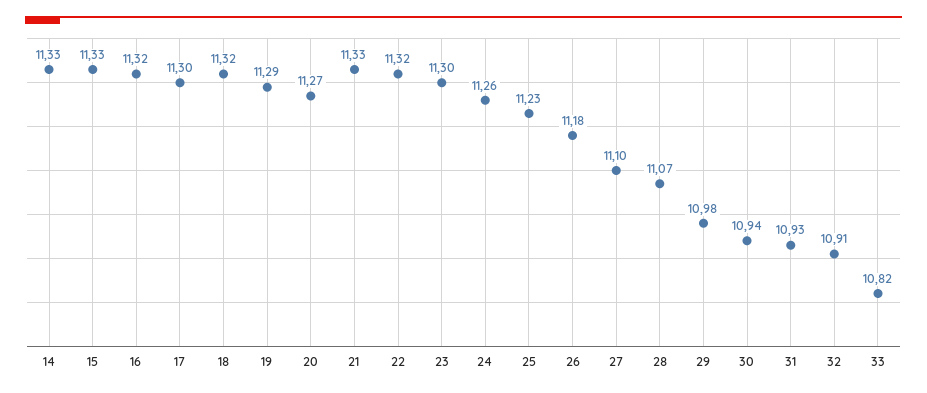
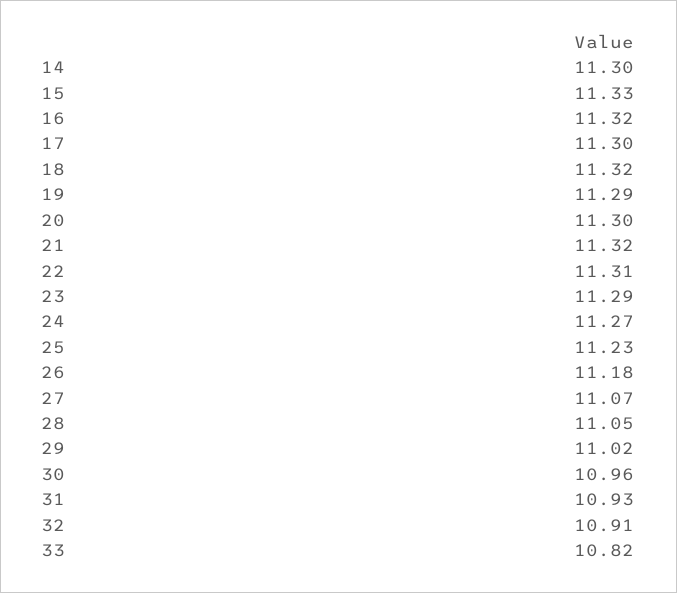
  {
-   "14": 11.33,
+   "14": 11.3,
    "15": 11.33,
    "16": 11.32,
    "17": 11.3,
    "18": 11.32,
    "19": 11.29,
-   "20": 11.27,
+   "20": 11.3,
-   "21": 11.33,
+   "21": 11.32,
-   "22": 11.32,
+   "22": 11.31,
-   "23": 11.3,
+   "23": 11.29,
-   "24": 11.26,
+   "24": 11.27,
    "25": 11.23,
    "26": 11.18,
-   "27": 11.1,
+   "27": 11.07,
-   "28": 11.07,
+   "28": 11.05,
-   "29": 10.98,
+   "29": 11.02,
-   "30": 10.94,
+   "30": 10.96,
    "31": 10.93,
    "32": 10.91,
    "33": 10.82
  }

